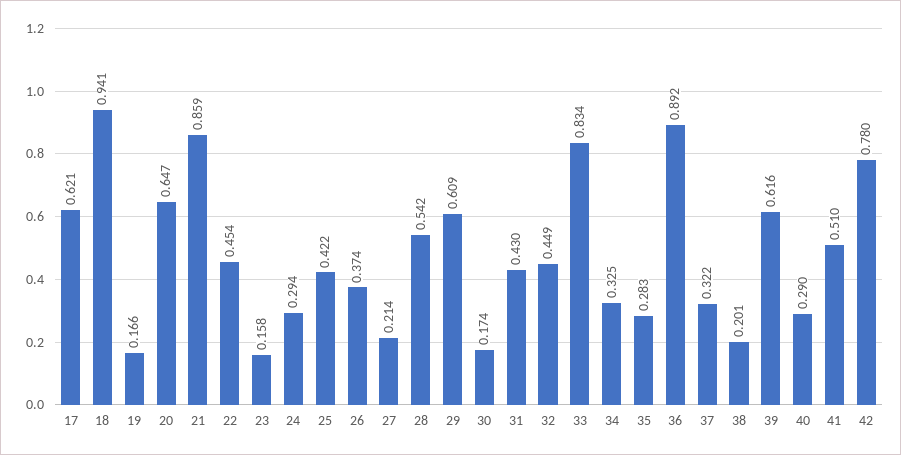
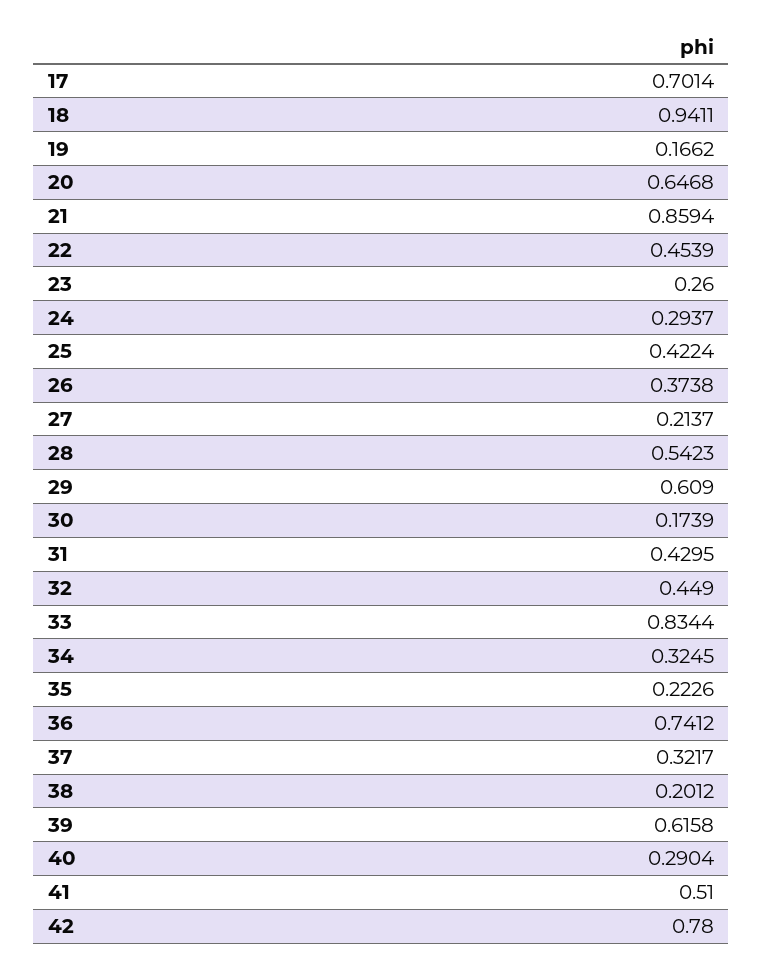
  {
-   "17": 0.621,
+   "17": 0.7014,
    "18": 0.9411,
    "19": 0.1662,
    "20": 0.6468,
    "21": 0.8594,
    "22": 0.4539,
-   "23": 0.158,
+   "23": 0.26,
    "24": 0.2937,
    "25": 0.4224,
    "26": 0.3738,
    "27": 0.2137,
    "28": 0.5423,
    "29": 0.609,
    "30": 0.1739,
    "31": 0.4295,
    "32": 0.449,
    "33": 0.8344,
    "34": 0.3245,
-   "35": 0.283,
+   "35": 0.2226,
-   "36": 0.892,
+   "36": 0.7412,
    "37": 0.3217,
    "38": 0.2012,
    "39": 0.6158,
    "40": 0.2904,
    "41": 0.51,
    "42": 0.78
  }

